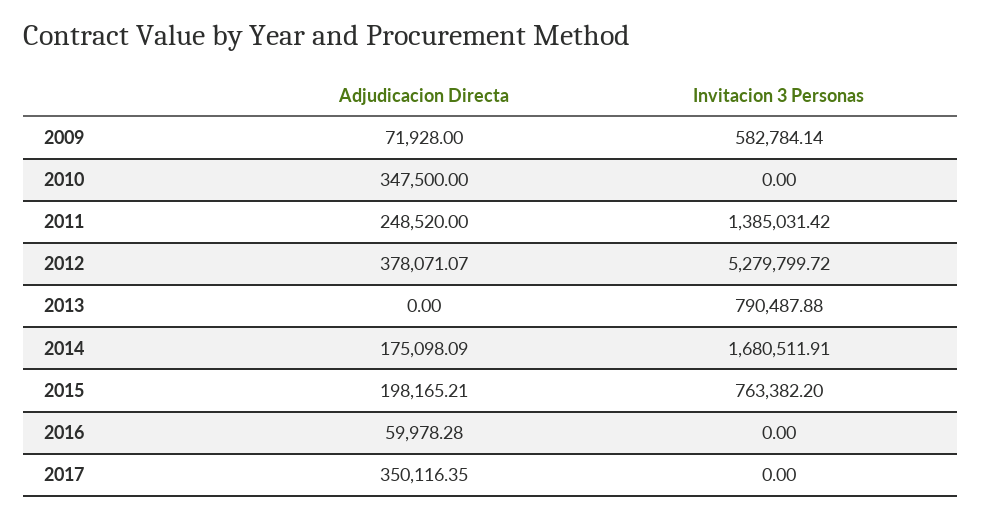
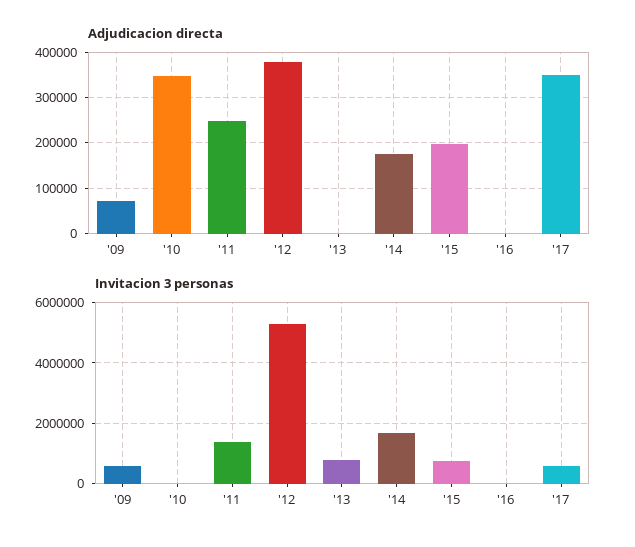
  {
    "Adjudicacion Directa": {
      "2009": 71928,
      "2010": 347500,
      "2011": 248520,
      "2012": 378071.07,
      "2013": 0,
      "2014": 175098.09,
      "2015": 198165.21,
-     "2016": 59978.28,
+     "2016": 0,
      "2017": 350116.35
    },
    "Invitacion 3 Personas": {
      "2009": 582784.14,
      "2010": 0,
      "2011": 1385031.42,
      "2012": 5279799.72,
      "2013": 790487.88,
      "2014": 1680511.91,
      "2015": 763382.2,
      "2016": 0,
-     "2017": 0
+     "2017": 600000
    }
  }

